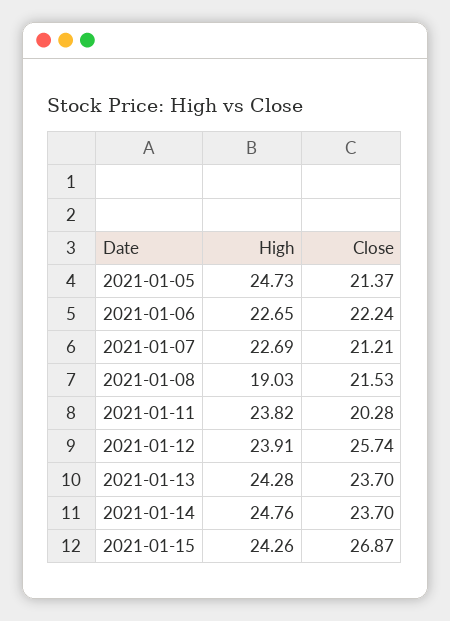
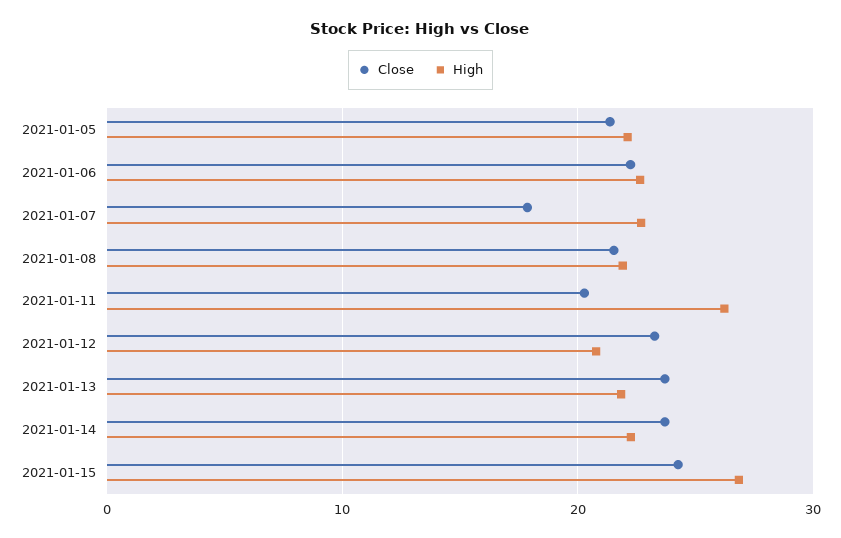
  {
    "High": {
-     "2021-01-05": 24.73,
+     "2021-01-05": 22,
      "2021-01-06": 22.65,
      "2021-01-07": 22.69,
-     "2021-01-08": 19.03,
+     "2021-01-08": 22,
-     "2021-01-11": 23.82,
+     "2021-01-11": 26,
-     "2021-01-12": 23.91,
+     "2021-01-12": 21,
-     "2021-01-13": 24.28,
+     "2021-01-13": 22,
-     "2021-01-14": 24.76,
+     "2021-01-14": 22,
-     "2021-01-15": 24.26
+     "2021-01-15": 27
    },
    "Close": {
      "2021-01-05": 21.37,
      "2021-01-06": 22.24,
-     "2021-01-07": 21.21,
+     "2021-01-07": 18,
      "2021-01-08": 21.53,
      "2021-01-11": 20.28,
-     "2021-01-12": 25.74,
+     "2021-01-12": 23,
      "2021-01-13": 23.7,
      "2021-01-14": 23.7,
-     "2021-01-15": 26.87
+     "2021-01-15": 24
    }
  }

